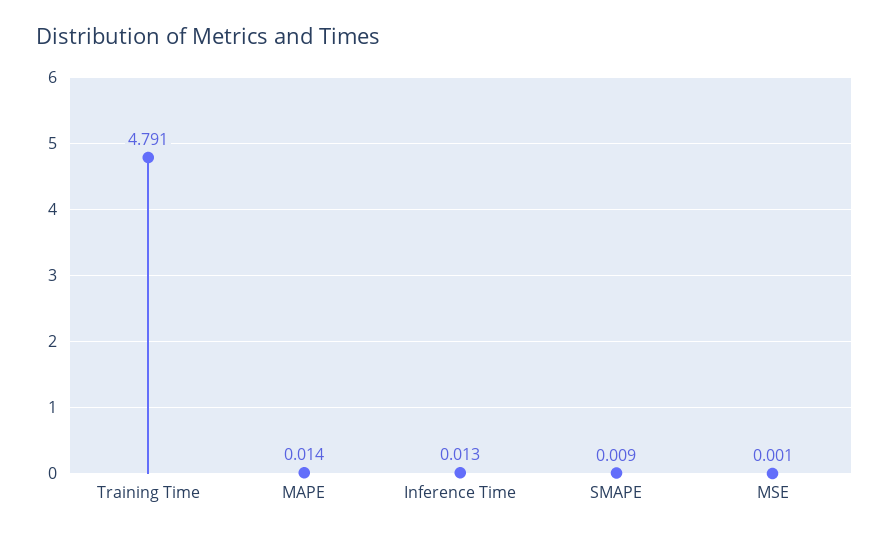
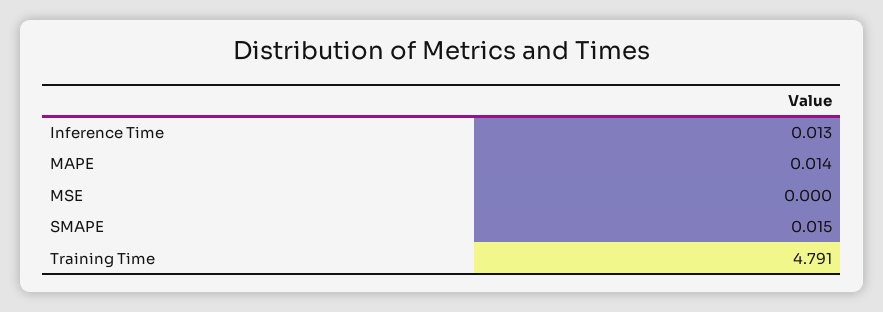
  {
    "Training Time": 4.791,
    "MAPE": 0.014,
    "Inference Time": 0.013,
-   "SMAPE": 0.009,
+   "SMAPE": 0.015,
-   "MSE": 0.001
+   "MSE": 0
  }

